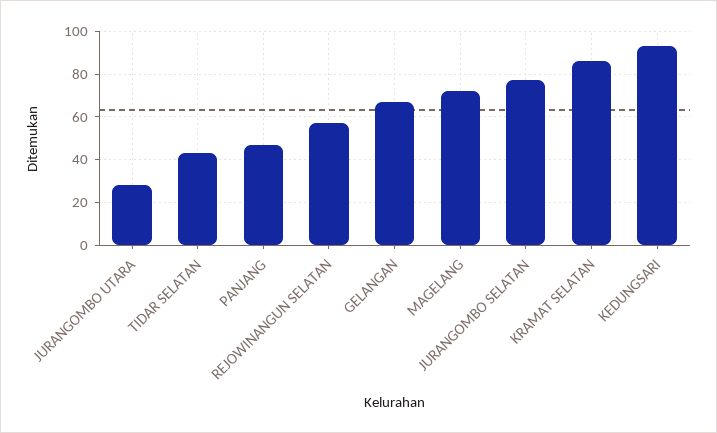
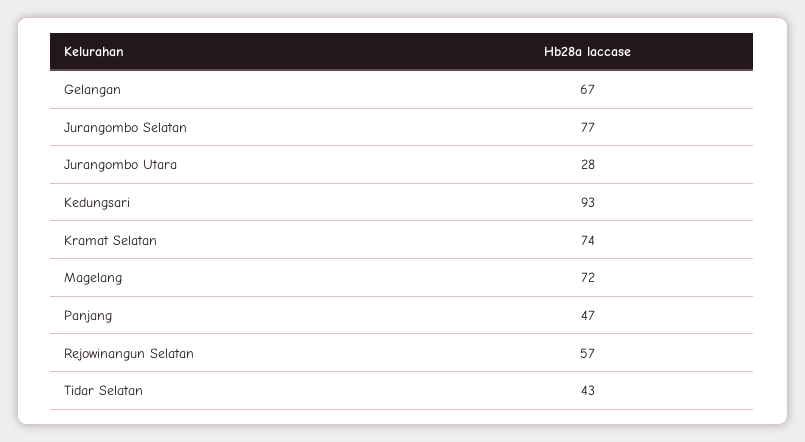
  {
    "JURANGOMBO UTARA": 28,
    "TIDAR SELATAN": 43,
    "PANJANG": 47,
    "REJOWINANGUN SELATAN": 57,
    "GELANGAN": 67,
    "MAGELANG": 72,
    "JURANGOMBO SELATAN": 77,
-   "KRAMAT SELATAN": 85,
+   "KRAMAT SELATAN": 74,
    "KEDUNGSARI": 93
  }

